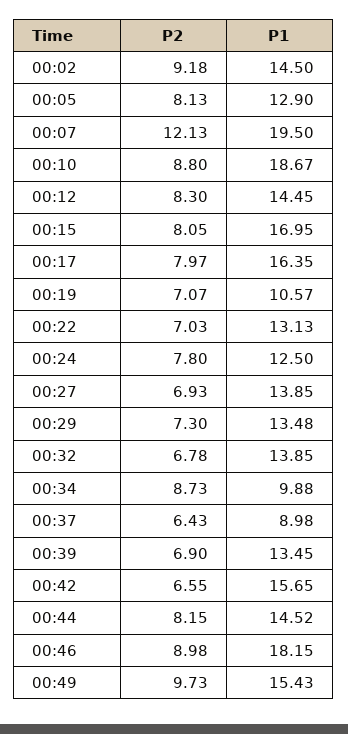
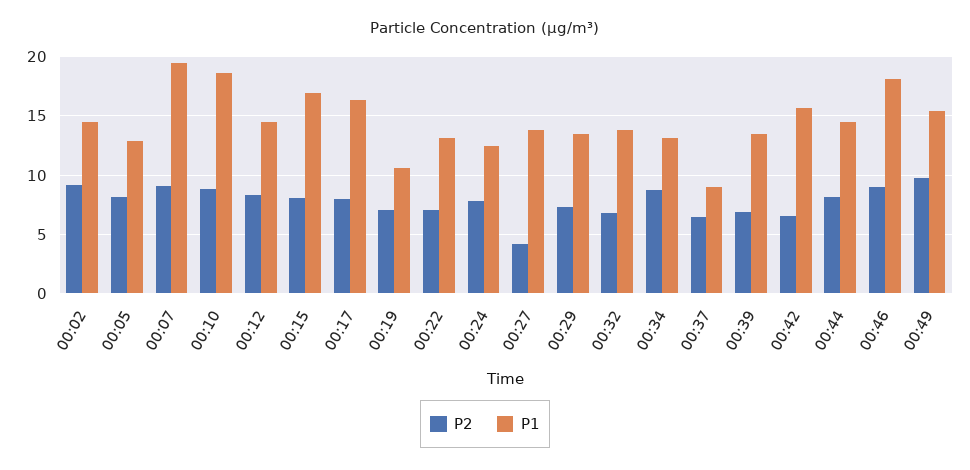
  {
    "P2": {
      "00:02": 9.18,
      "00:05": 8.13,
-     "00:07": 12.13,
+     "00:07": 9,
      "00:10": 8.8,
      "00:12": 8.3,
      "00:15": 8.05,
      "00:17": 7.97,
      "00:19": 7.07,
      "00:22": 7.03,
      "00:24": 7.8,
-     "00:27": 6.93,
+     "00:27": 4,
      "00:29": 7.3,
      "00:32": 6.78,
      "00:34": 8.73,
      "00:37": 6.43,
      "00:39": 6.9,
      "00:42": 6.55,
      "00:44": 8.15,
      "00:46": 8.98,
      "00:49": 9.73
    },
    "P1": {
      "00:02": 14.5,
      "00:05": 12.9,
      "00:07": 19.5,
      "00:10": 18.67,
      "00:12": 14.45,
      "00:15": 16.95,
      "00:17": 16.35,
      "00:19": 10.57,
      "00:22": 13.13,
      "00:24": 12.5,
      "00:27": 13.85,
      "00:29": 13.48,
      "00:32": 13.85,
-     "00:34": 9.88,
+     "00:34": 13,
      "00:37": 8.98,
      "00:39": 13.45,
      "00:42": 15.65,
      "00:44": 14.52,
      "00:46": 18.15,
      "00:49": 15.43
    }
  }

